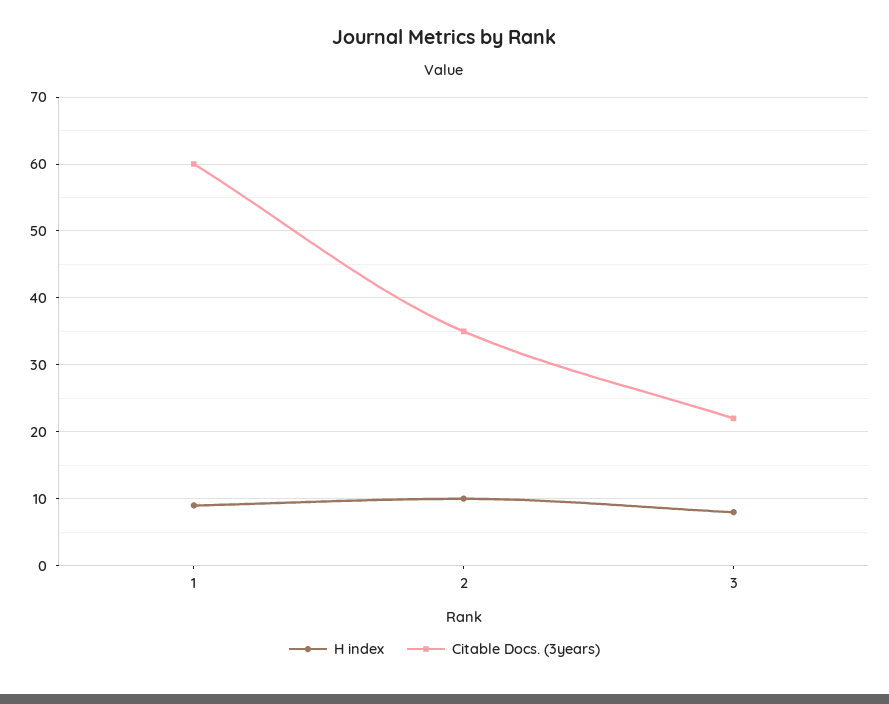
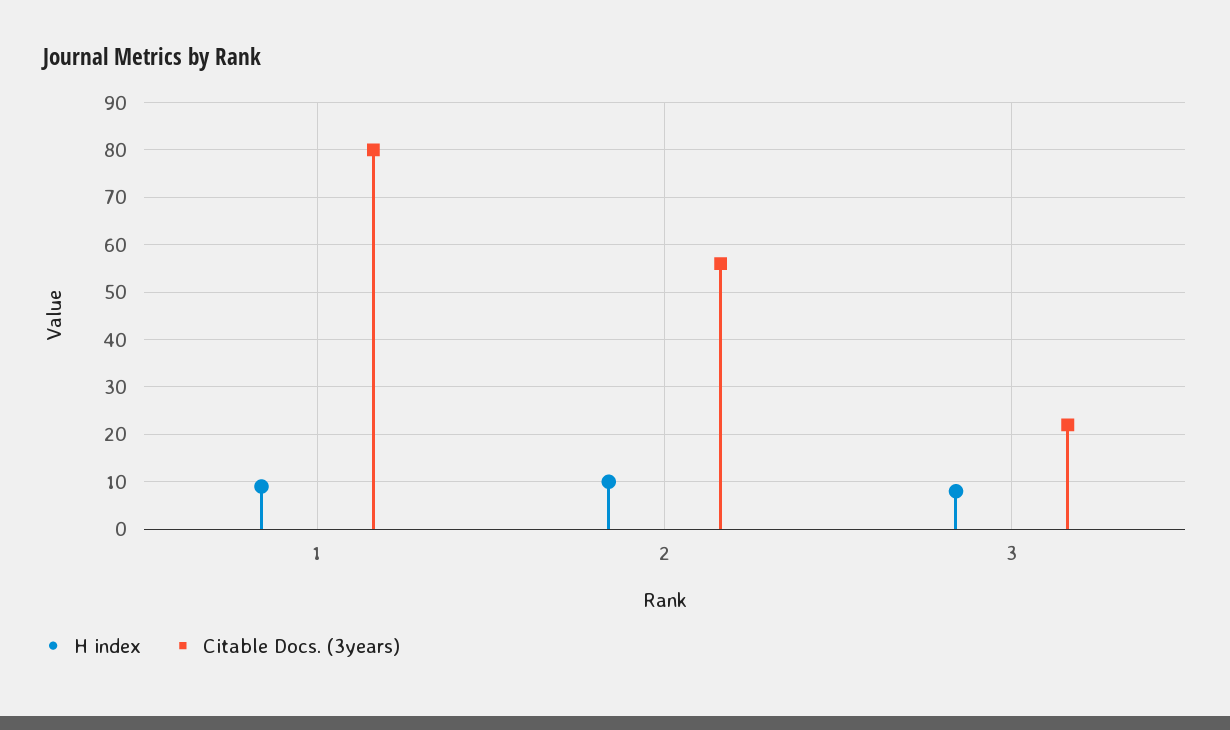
  {
    "H index": {
      "1": 9,
      "2": 10,
      "3": 8
    },
    "Citable Docs. (3years)": {
-     "1": 60,
+     "1": 80,
-     "2": 35,
+     "2": 55,
      "3": 22
    }
  }

